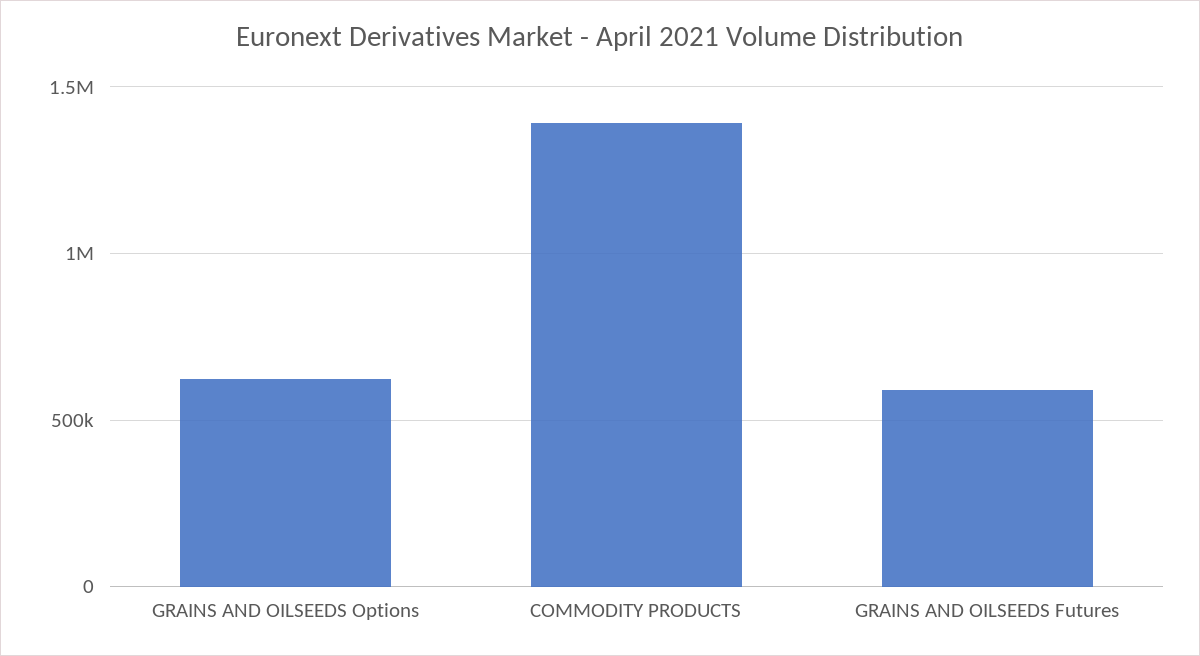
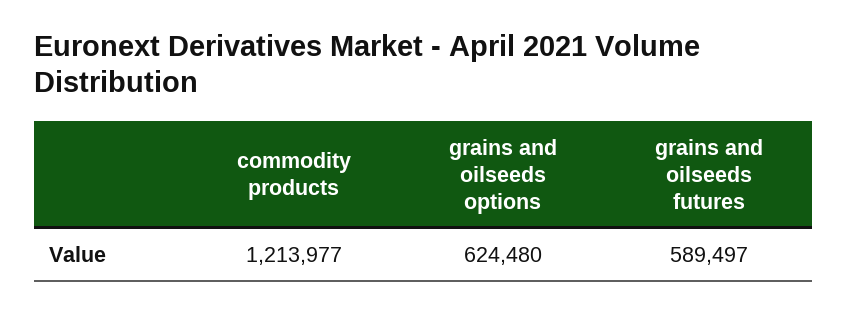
  {
    "GRAINS AND OILSEEDS Options": 624480,
-   "COMMODITY PRODUCTS": 1400000,
+   "COMMODITY PRODUCTS": 1213977,
    "GRAINS AND OILSEEDS Futures": 589497
  }

